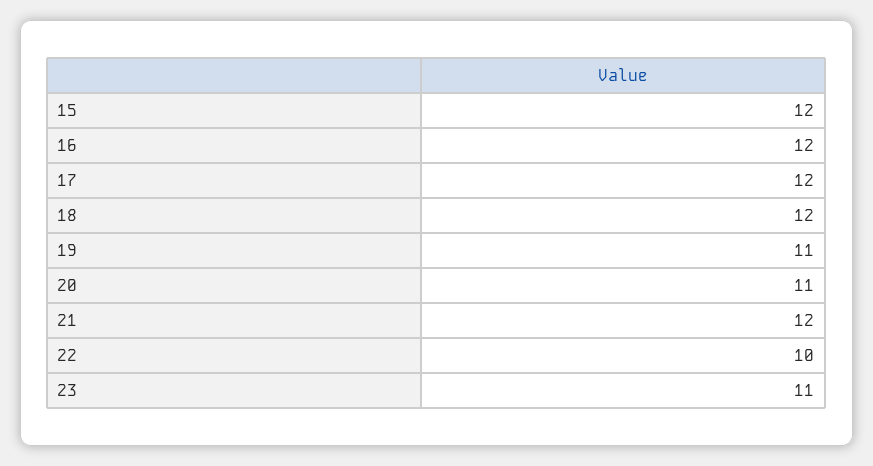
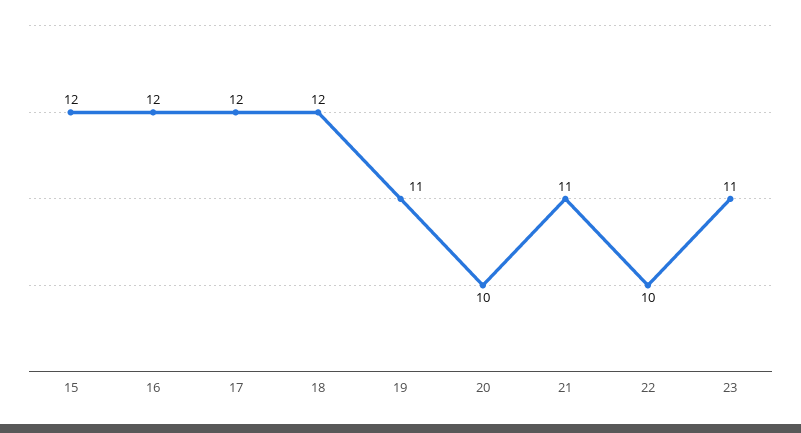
  {
    "15": 12,
    "16": 12,
    "17": 12,
    "18": 12,
    "19": 11,
-   "20": 11,
+   "20": 10,
-   "21": 12,
+   "21": 11,
    "22": 10,
    "23": 11
  }

